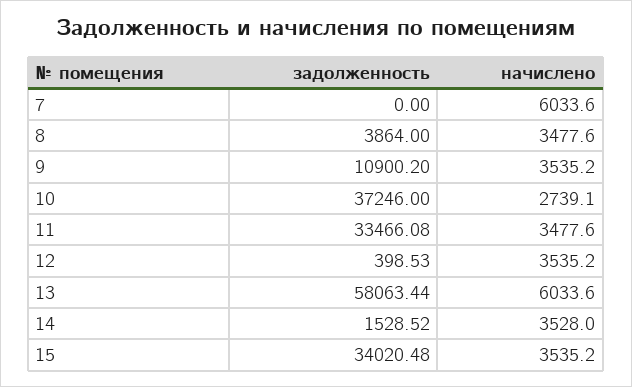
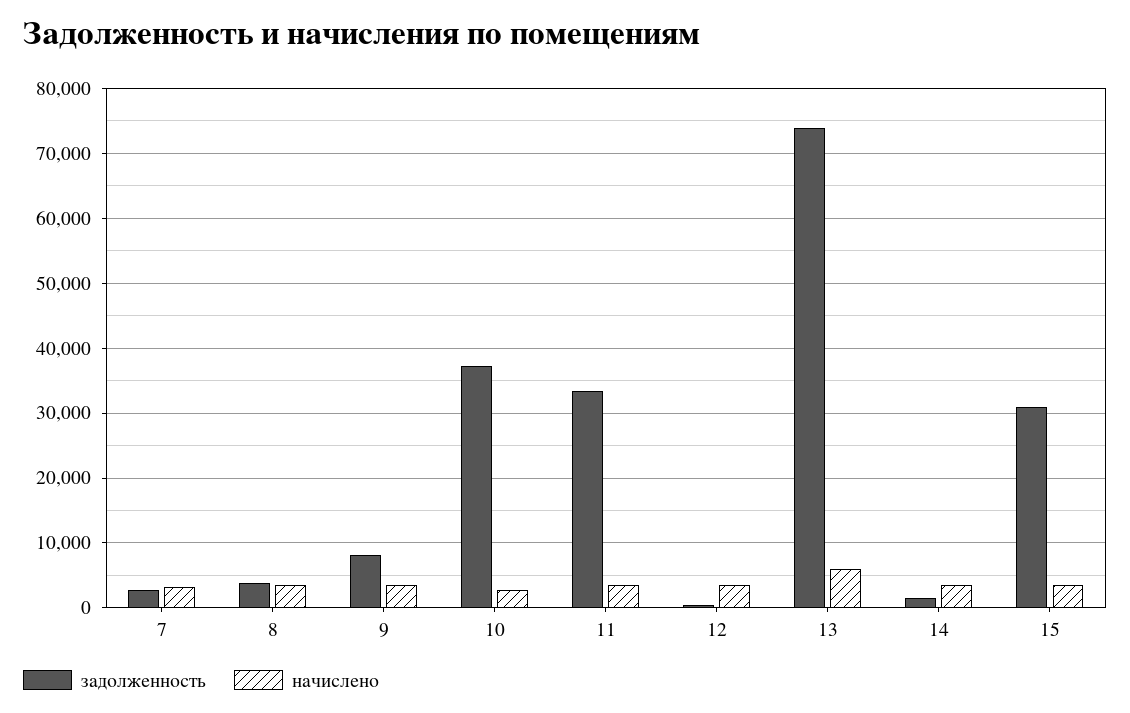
  {
    "задолженность": {
-     "7": 0,
+     "7": 3000,
      "8": 3864,
-     "9": 10900.2,
+     "9": 8000,
      "10": 37246,
      "11": 33466.08,
      "12": 398.53,
-     "13": 58063.44,
+     "13": 74000,
      "14": 1528.52,
-     "15": 34020.48
+     "15": 31000
    },
    "начислено": {
-     "7": 6033.6,
+     "7": 3000,
      "8": 3477.6,
      "9": 3535.2,
      "10": 2739.1,
      "11": 3477.6,
      "12": 3535.2,
      "13": 6033.6,
      "14": 3528,
      "15": 3535.2
    }
  }

